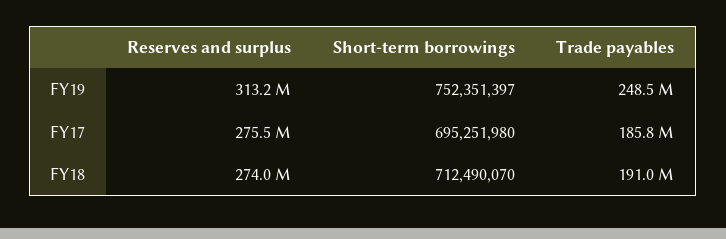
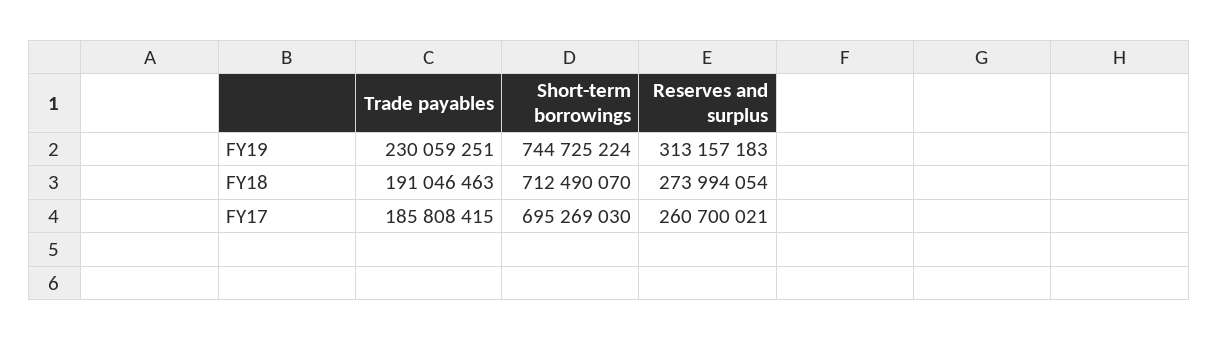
  {
    "Reserves and surplus": {
      "FY19": 313157183,
-     "FY17": 275500000,
+     "FY17": 260700021,
      "FY18": 273994054
    },
    "Short-term borrowings": {
-     "FY19": 752351397,
+     "FY19": 744725224,
-     "FY17": 695251980,
+     "FY17": 695269030,
      "FY18": 712490070
    },
    "Trade payables": {
-     "FY19": 248500000,
+     "FY19": 230059251,
      "FY17": 185808415,
      "FY18": 191046463
    }
  }

